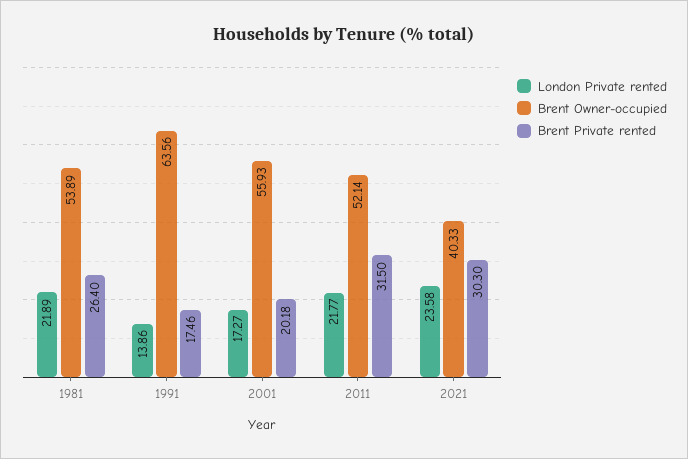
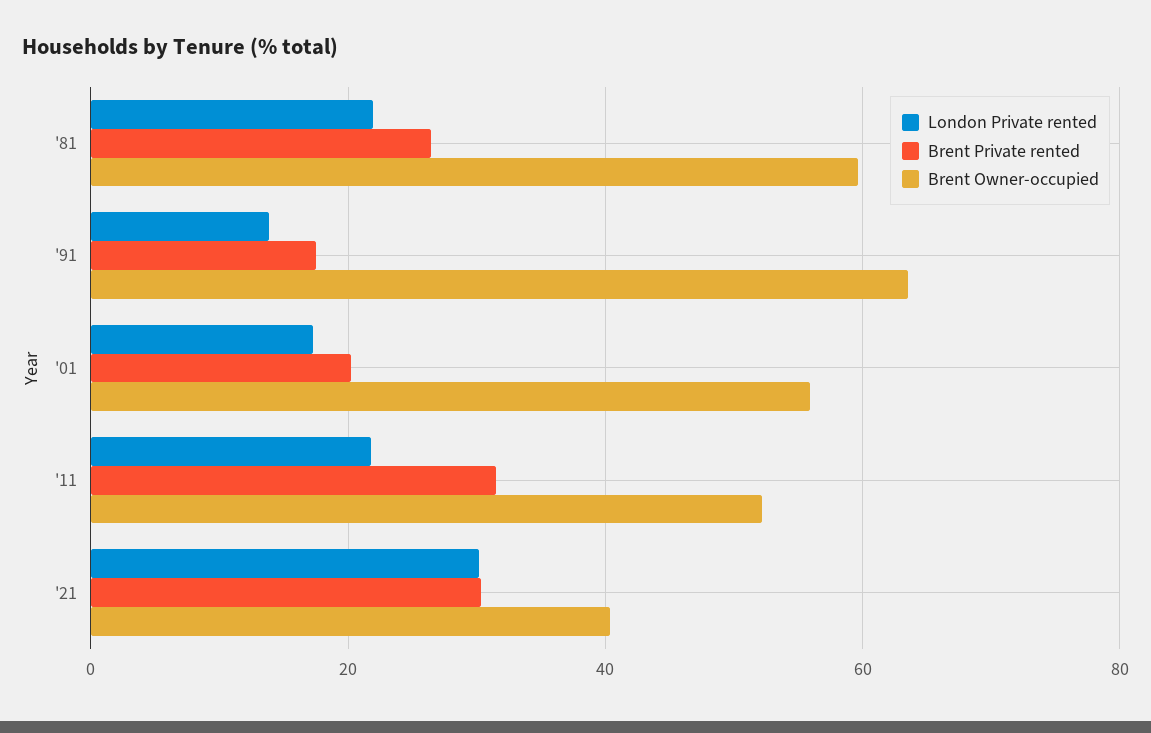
  {
    "London Private rented": {
      "1981": 21.89,
      "1991": 13.86,
      "2001": 17.27,
      "2011": 21.77,
-     "2021": 23.58
+     "2021": 30
    },
    "Brent Owner-occupied": {
-     "1981": 53.89,
+     "1981": 60,
      "1991": 63.56,
      "2001": 55.93,
      "2011": 52.14,
      "2021": 40.33
    },
    "Brent Private rented": {
      "1981": 26.4,
      "1991": 17.46,
      "2001": 20.18,
      "2011": 31.5,
      "2021": 30.3
    }
  }

